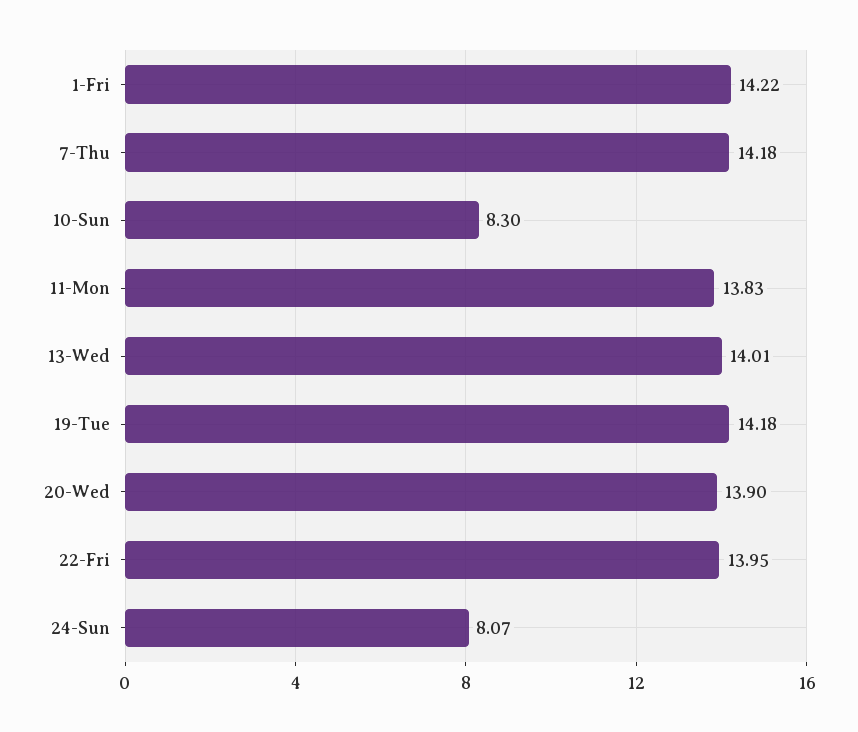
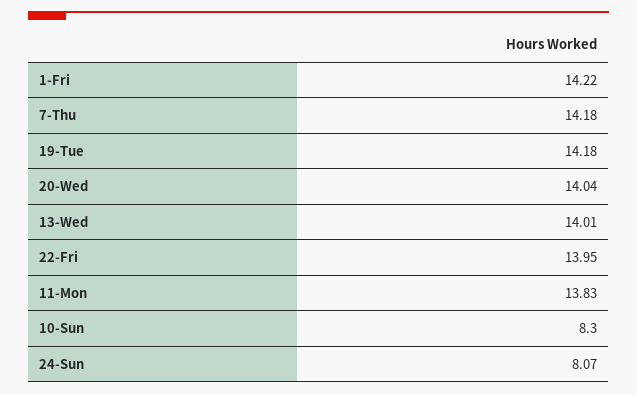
  {
    "1-Fri": 14.22,
    "7-Thu": 14.18,
    "10-Sun": 8.3,
    "11-Mon": 13.83,
    "13-Wed": 14.01,
    "19-Tue": 14.18,
-   "20-Wed": 13.9,
+   "20-Wed": 14.04,
    "22-Fri": 13.95,
    "24-Sun": 8.07
  }

